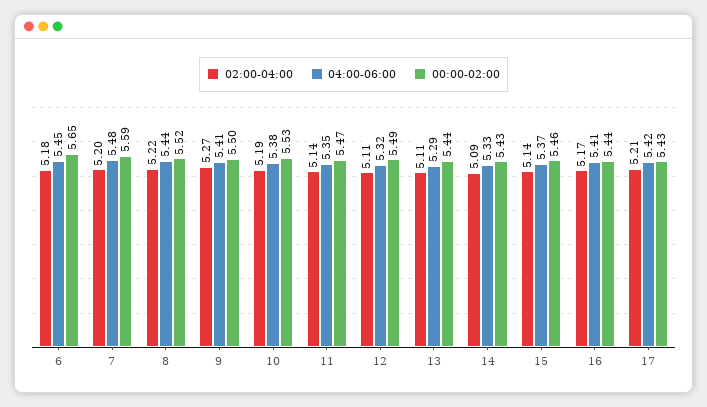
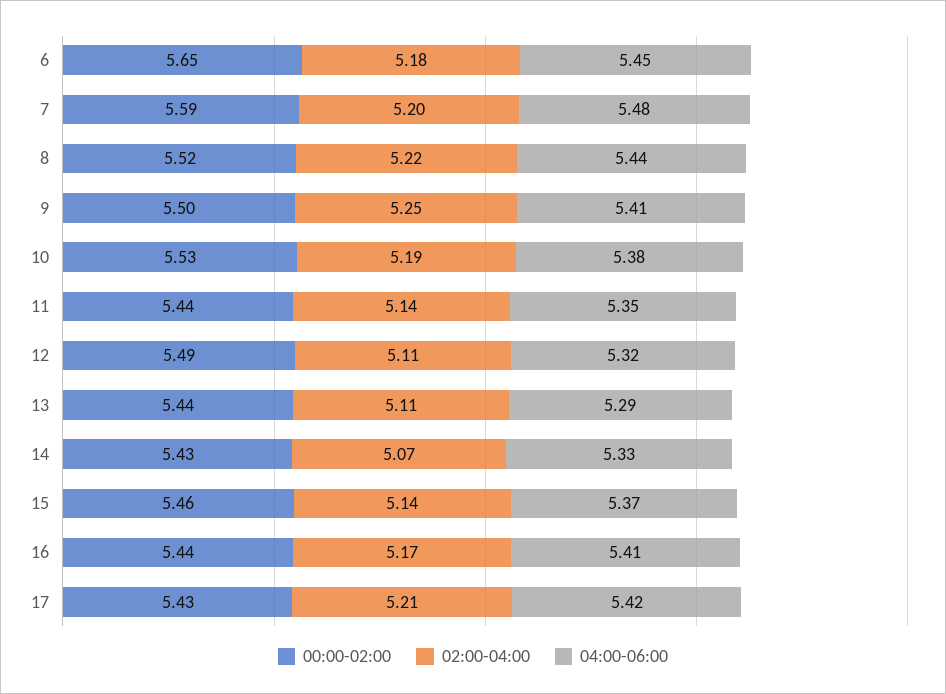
  {
    "02:00-04:00": {
      "6": 5.18,
      "7": 5.2,
      "8": 5.22,
-     "9": 5.27,
+     "9": 5.25,
      "10": 5.19,
      "11": 5.14,
      "12": 5.11,
      "13": 5.11,
-     "14": 5.09,
+     "14": 5.07,
      "15": 5.14,
      "16": 5.17,
      "17": 5.21
    },
    "04:00-06:00": {
      "6": 5.45,
      "7": 5.48,
      "8": 5.44,
      "9": 5.41,
      "10": 5.38,
      "11": 5.35,
      "12": 5.32,
      "13": 5.29,
      "14": 5.33,
      "15": 5.37,
      "16": 5.41,
      "17": 5.42
    },
    "00:00-02:00": {
      "6": 5.65,
      "7": 5.59,
      "8": 5.52,
      "9": 5.5,
      "10": 5.53,
-     "11": 5.47,
+     "11": 5.44,
      "12": 5.49,
      "13": 5.44,
      "14": 5.43,
      "15": 5.46,
      "16": 5.44,
      "17": 5.43
    }
  }

